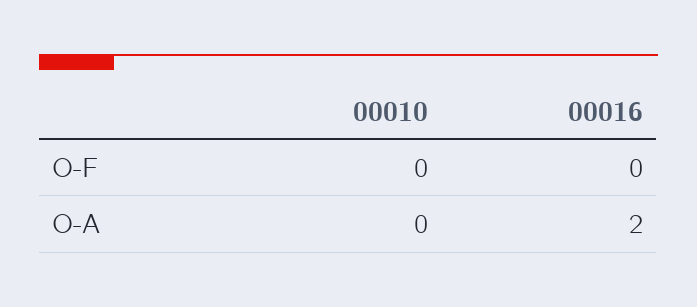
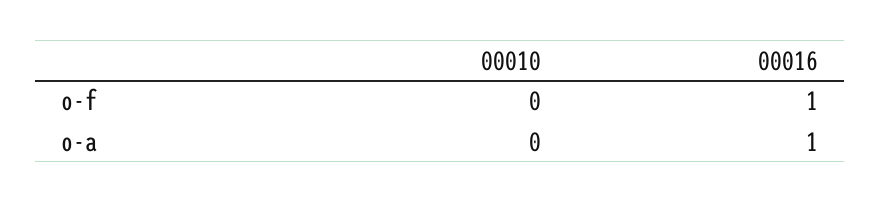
  {
    "00010": {
      "O-F": 0,
      "O-A": 0
    },
    "00016": {
-     "O-F": 0,
+     "O-F": 1,
-     "O-A": 2
+     "O-A": 1
    }
  }

